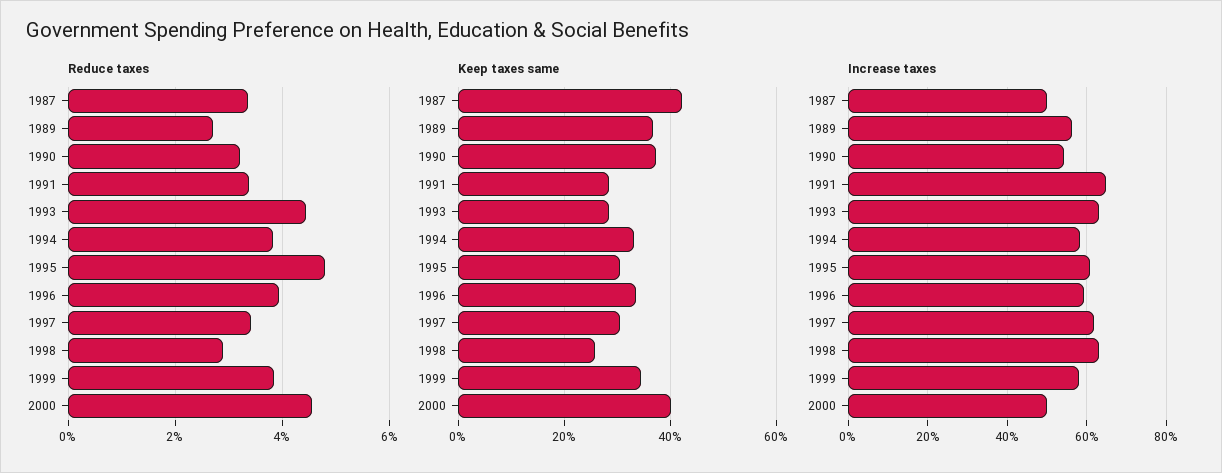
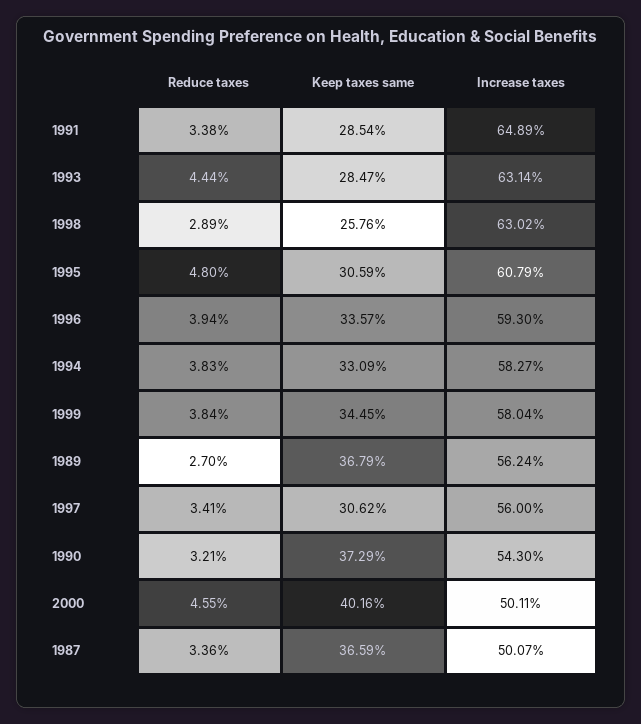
  {
    "Reduce taxes": {
      "1987": 3.36,
      "1989": 2.7,
      "1990": 3.21,
      "1991": 3.38,
      "1993": 4.44,
      "1994": 3.83,
      "1995": 4.8,
      "1996": 3.94,
      "1997": 3.41,
      "1998": 2.89,
      "1999": 3.84,
      "2000": 4.55
    },
    "Keep taxes same": {
-     "1987": 42,
+     "1987": 36.59,
      "1989": 36.79,
      "1990": 37.29,
      "1991": 28.54,
      "1993": 28.47,
      "1994": 33.09,
      "1995": 30.59,
      "1996": 33.57,
      "1997": 30.62,
      "1998": 25.76,
      "1999": 34.45,
      "2000": 40.16
    },
    "Increase taxes": {
      "1987": 50.07,
      "1989": 56.24,
      "1990": 54.3,
      "1991": 64.89,
      "1993": 63.14,
      "1994": 58.27,
      "1995": 60.79,
      "1996": 59.3,
-     "1997": 62,
+     "1997": 56,
      "1998": 63.02,
      "1999": 58.04,
      "2000": 50.11
    }
  }

